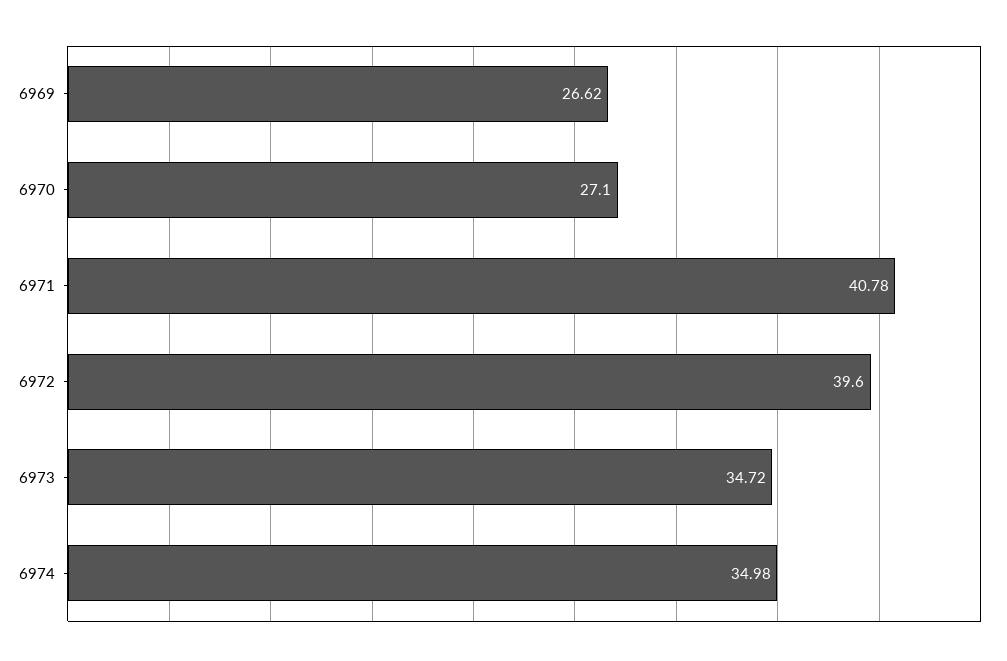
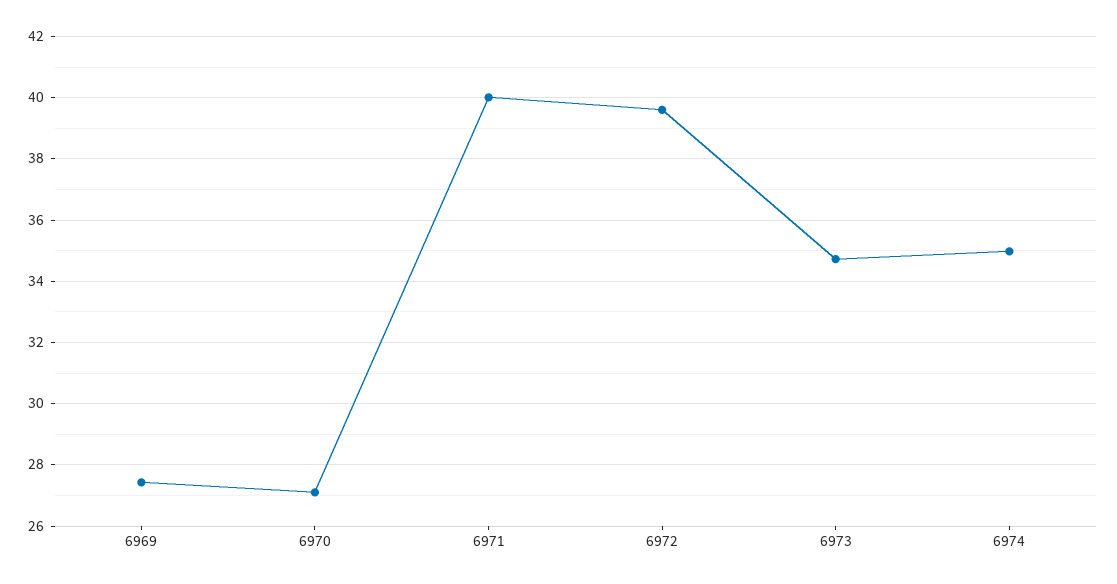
  {
-   "6969": 26.62,
+   "6969": 27.4,
    "6970": 27.1,
-   "6971": 40.78,
+   "6971": 40,
    "6972": 39.6,
    "6973": 34.72,
    "6974": 34.98
  }

